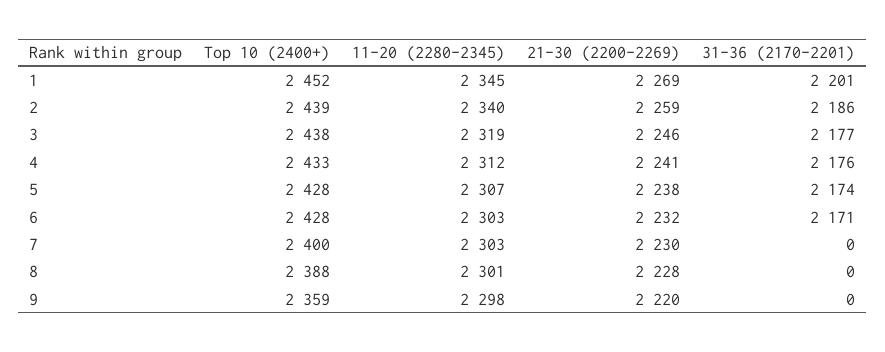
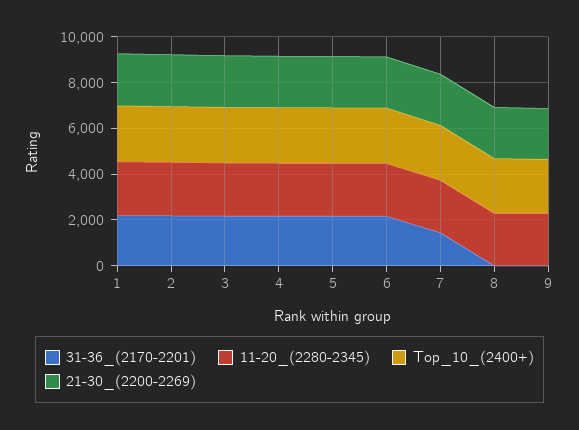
  {
    "Top 10 (2400+)": {
      "1": 2452,
      "2": 2439,
      "3": 2438,
      "4": 2433,
      "5": 2428,
      "6": 2428,
      "7": 2400,
      "8": 2388,
      "9": 2359
    },
    "11-20 (2280-2345)": {
      "1": 2345,
      "2": 2340,
      "3": 2319,
      "4": 2312,
      "5": 2307,
      "6": 2303,
      "7": 2303,
      "8": 2301,
      "9": 2298
    },
    "21-30 (2200-2269)": {
      "1": 2269,
      "2": 2259,
      "3": 2246,
      "4": 2241,
      "5": 2238,
      "6": 2232,
      "7": 2230,
      "8": 2228,
      "9": 2220
    },
    "31-36 (2170-2201)": {
      "1": 2201,
      "2": 2186,
      "3": 2177,
      "4": 2176,
      "5": 2174,
      "6": 2171,
-     "7": 0,
+     "7": 1500,
      "8": 0,
      "9": 0
    }
  }

